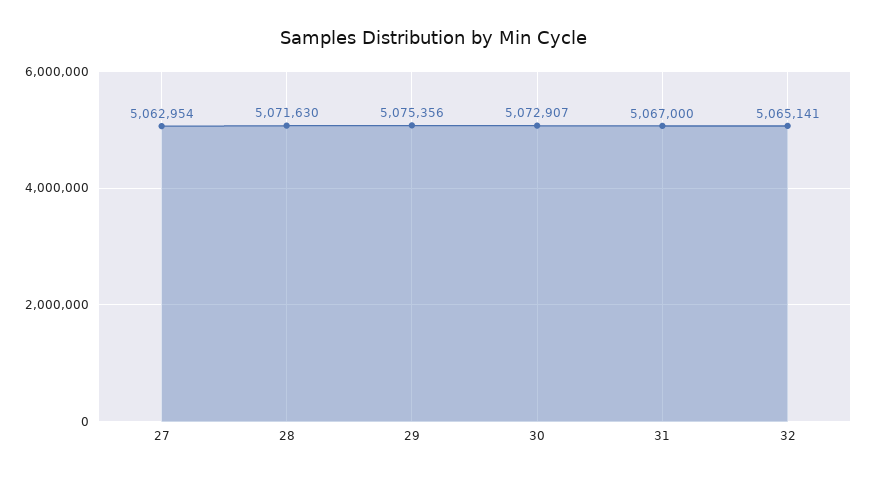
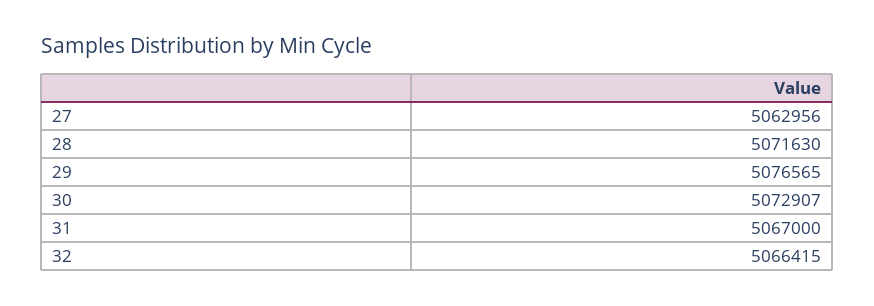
  {
-   "27": 5062954,
+   "27": 5062956,
    "28": 5071630,
-   "29": 5075356,
+   "29": 5076565,
    "30": 5072907,
    "31": 5067000,
-   "32": 5065141
+   "32": 5066415
  }

